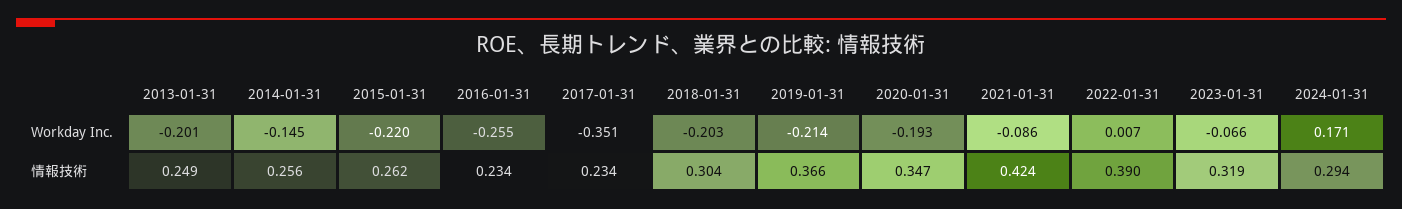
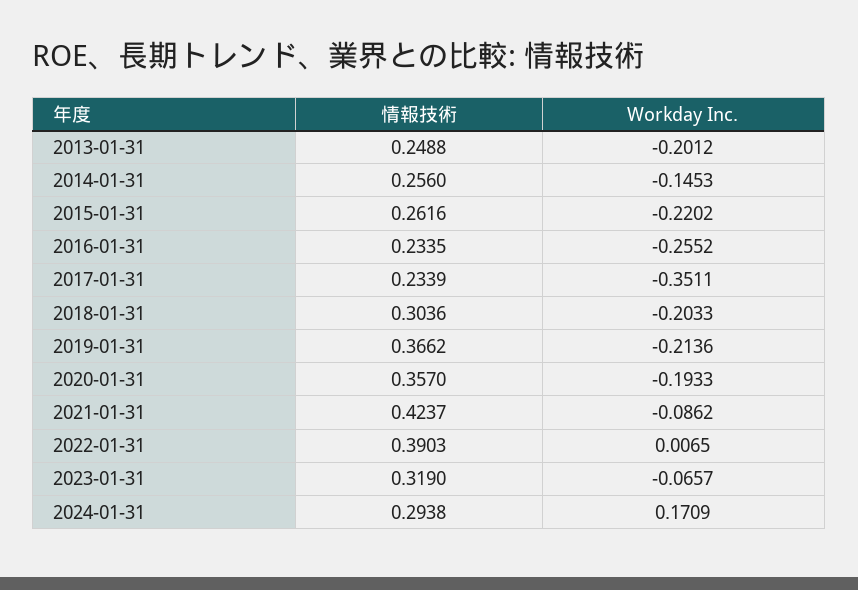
  {
    "2013-01-31": {
      "Workday Inc.": -0.2012,
      "情報技術": 0.2488
    },
    "2014-01-31": {
      "Workday Inc.": -0.1453,
      "情報技術": 0.256
    },
    "2015-01-31": {
      "Workday Inc.": -0.2202,
      "情報技術": 0.2616
    },
    "2016-01-31": {
      "Workday Inc.": -0.2552,
      "情報技術": 0.2335
    },
    "2017-01-31": {
      "Workday Inc.": -0.3511,
      "情報技術": 0.2339
    },
    "2018-01-31": {
      "Workday Inc.": -0.2033,
      "情報技術": 0.3036
    },
    "2019-01-31": {
      "Workday Inc.": -0.2136,
      "情報技術": 0.3662
    },
    "2020-01-31": {
      "Workday Inc.": -0.1933,
-     "情報技術": 0.347
+     "情報技術": 0.357
    },
    "2021-01-31": {
      "Workday Inc.": -0.0862,
      "情報技術": 0.4237
    },
    "2022-01-31": {
      "Workday Inc.": 0.0065,
      "情報技術": 0.3903
    },
    "2023-01-31": {
      "Workday Inc.": -0.0657,
      "情報技術": 0.319
    },
    "2024-01-31": {
      "Workday Inc.": 0.1709,
      "情報技術": 0.2938
    }
  }

